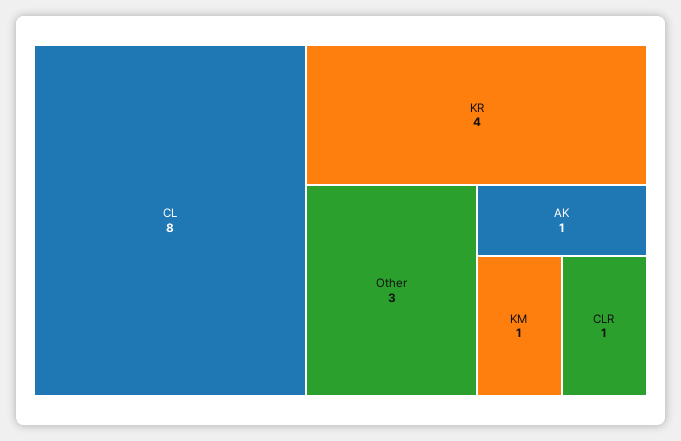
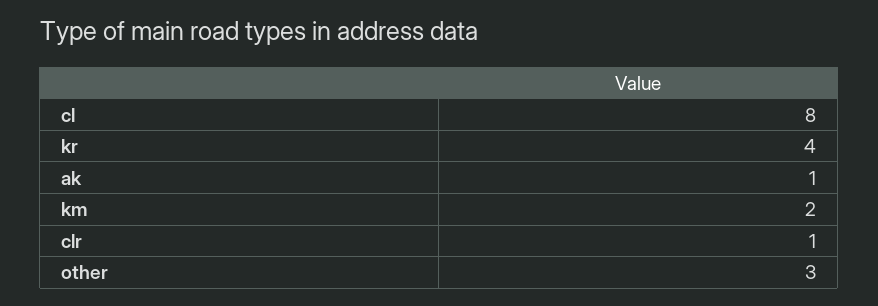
  {
    "CL": 8,
    "KR": 4,
    "Other": 3,
    "AK": 1,
-   "KM": 1,
+   "KM": 2,
    "CLR": 1
  }

